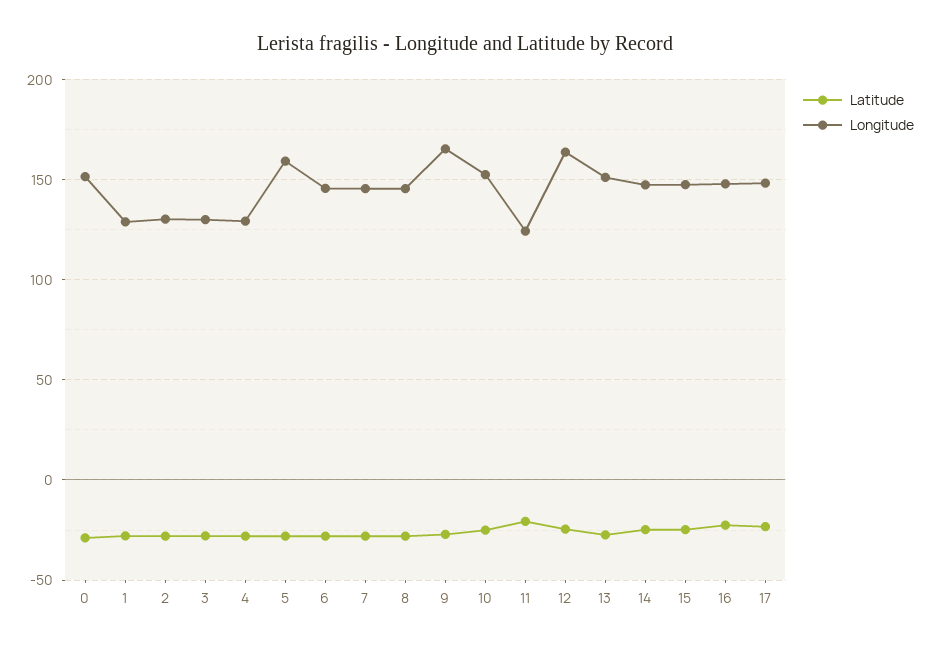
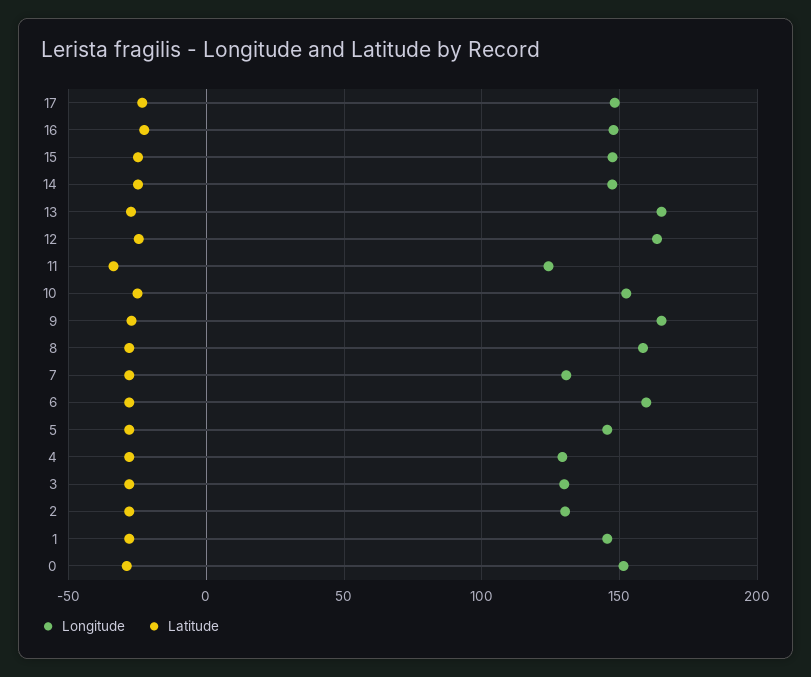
  {
    "Latitude": {
      "0": -30,
      "1": -30,
      "2": -30,
      "3": -30,
      "4": -30,
      "5": -30,
      "6": -30,
      "7": -30,
      "8": -30,
      "9": -25,
      "10": -25,
-     "11": -20,
+     "11": -35,
      "12": -25,
      "13": -25,
      "14": -25,
      "15": -25,
      "16": -25,
      "17": -25
    },
    "Longitude": {
      "0": 150,
-     "1": 130,
+     "1": 145,
      "2": 130,
      "3": 130,
      "4": 130,
-     "5": 160,
+     "5": 145,
-     "6": 145,
+     "6": 160,
-     "7": 145,
+     "7": 130,
-     "8": 145,
+     "8": 160,
      "9": 165,
      "10": 155,
      "11": 125,
      "12": 165,
-     "13": 150,
+     "13": 165,
      "14": 145,
      "15": 150,
      "16": 150,
      "17": 150
    }
  }

